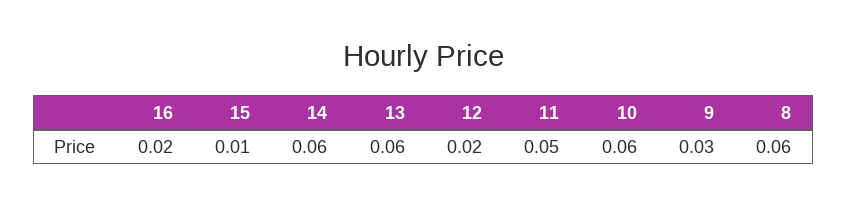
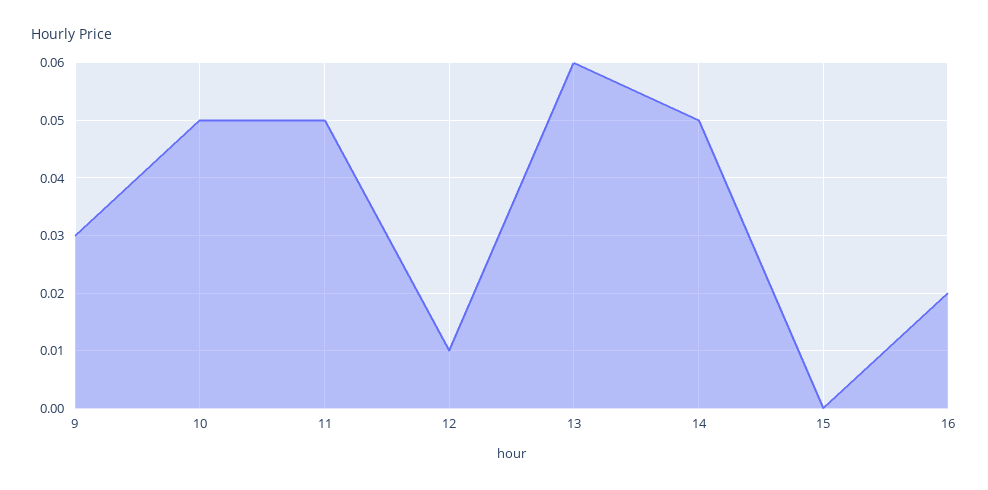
  {
    "16": 0.02,
-   "15": 0.01,
+   "15": 0,
-   "14": 0.06,
+   "14": 0.05,
    "13": 0.06,
-   "12": 0.02,
+   "12": 0.01,
    "11": 0.05,
-   "10": 0.06,
+   "10": 0.05,
-   "9": 0.03,
+   "9": 0.03
-   "8": 0.06
  }

